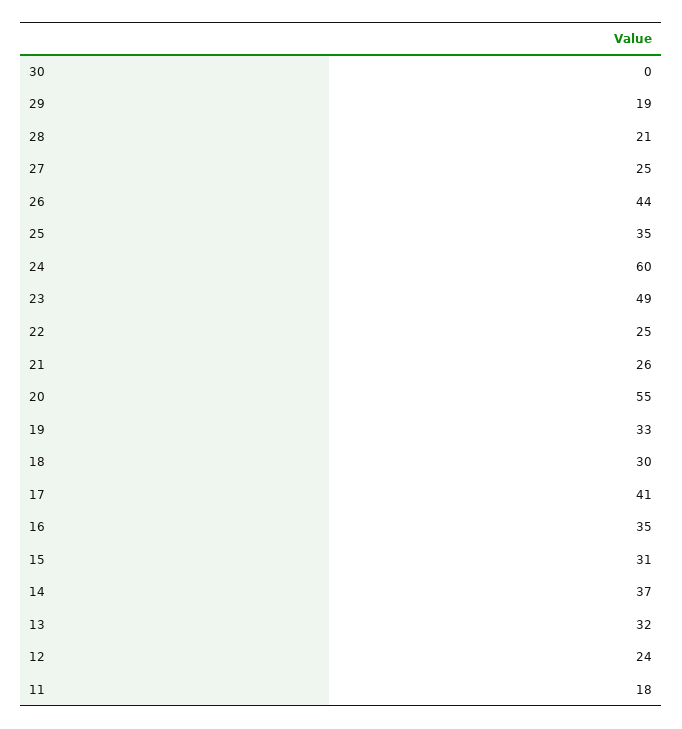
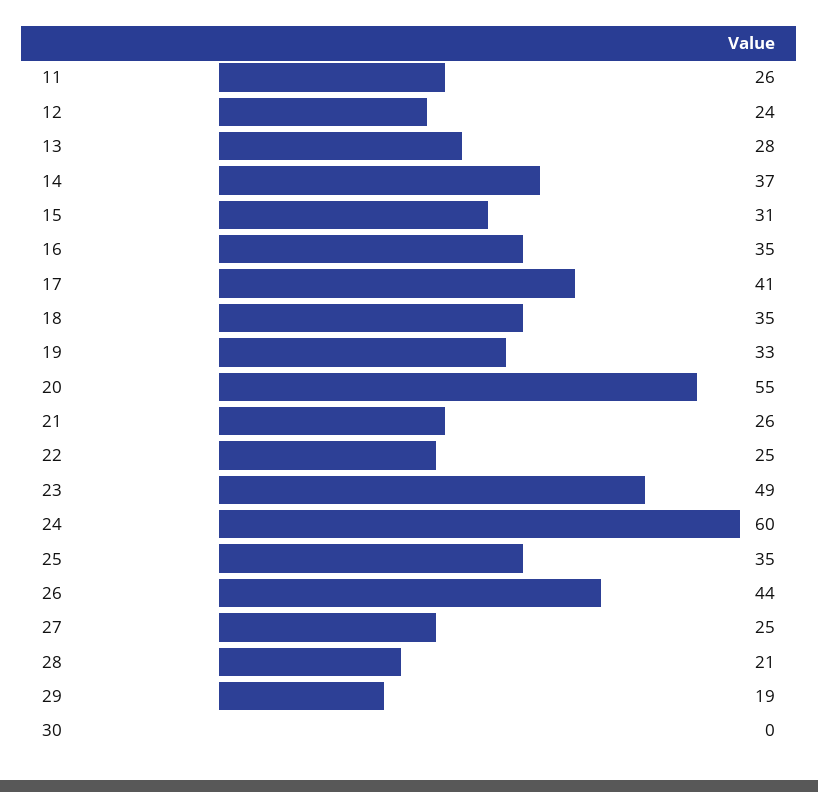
  {
    "30": 0,
    "29": 19,
    "28": 21,
    "27": 25,
    "26": 44,
    "25": 35,
    "24": 60,
    "23": 49,
    "22": 25,
    "21": 26,
    "20": 55,
    "19": 33,
-   "18": 30,
+   "18": 35,
    "17": 41,
    "16": 35,
    "15": 31,
    "14": 37,
-   "13": 32,
+   "13": 28,
    "12": 24,
-   "11": 18
+   "11": 26
  }

